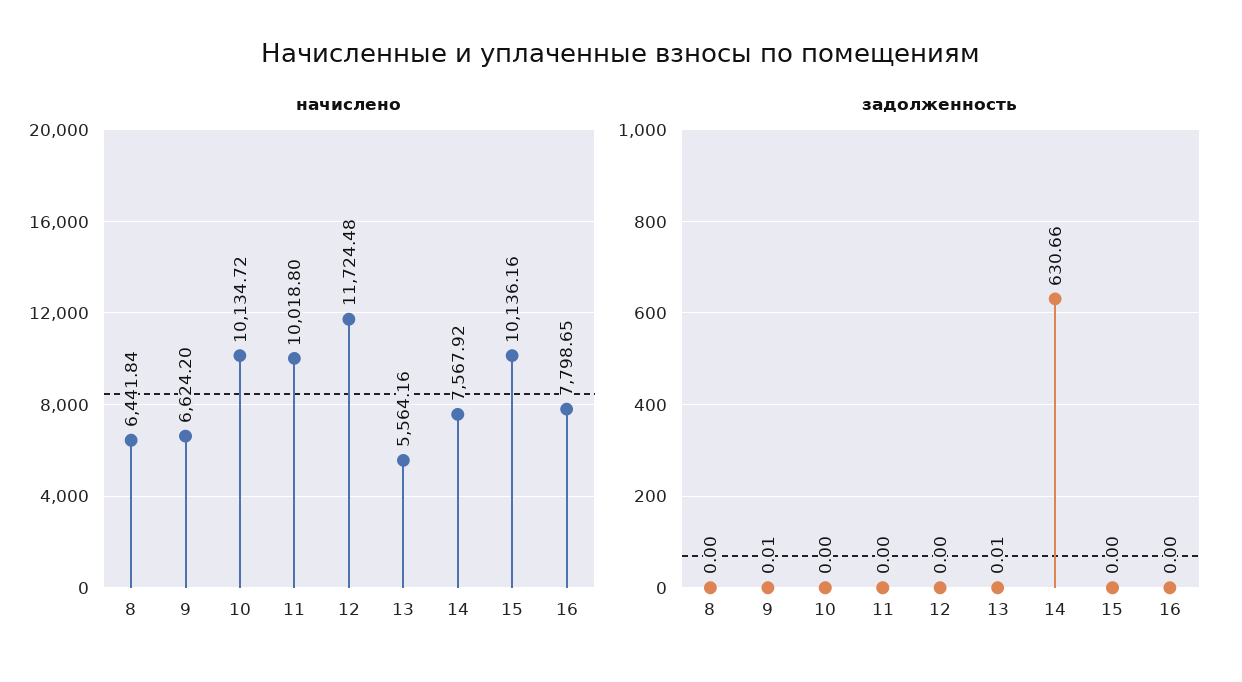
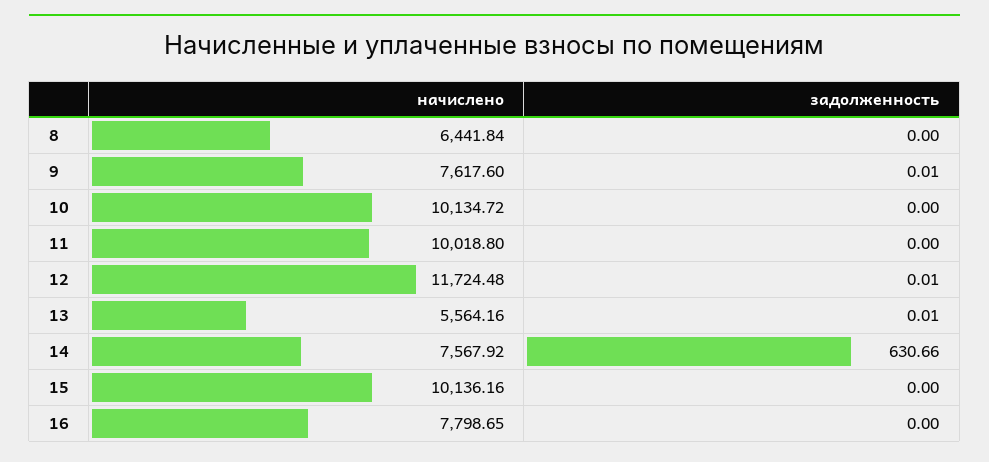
  {
    "начислено": {
      "8": 6441.84,
-     "9": 6624.2,
+     "9": 7617.6,
      "10": 10134.72,
      "11": 10018.8,
      "12": 11724.48,
      "13": 5564.16,
      "14": 7567.92,
      "15": 10136.16,
      "16": 7798.65
    },
    "задолженность": {
      "8": 0,
      "9": 0.01,
      "10": 0,
      "11": 0,
-     "12": 0,
+     "12": 0.01,
      "13": 0.01,
      "14": 630.66,
      "15": 0,
      "16": 0
    }
  }

